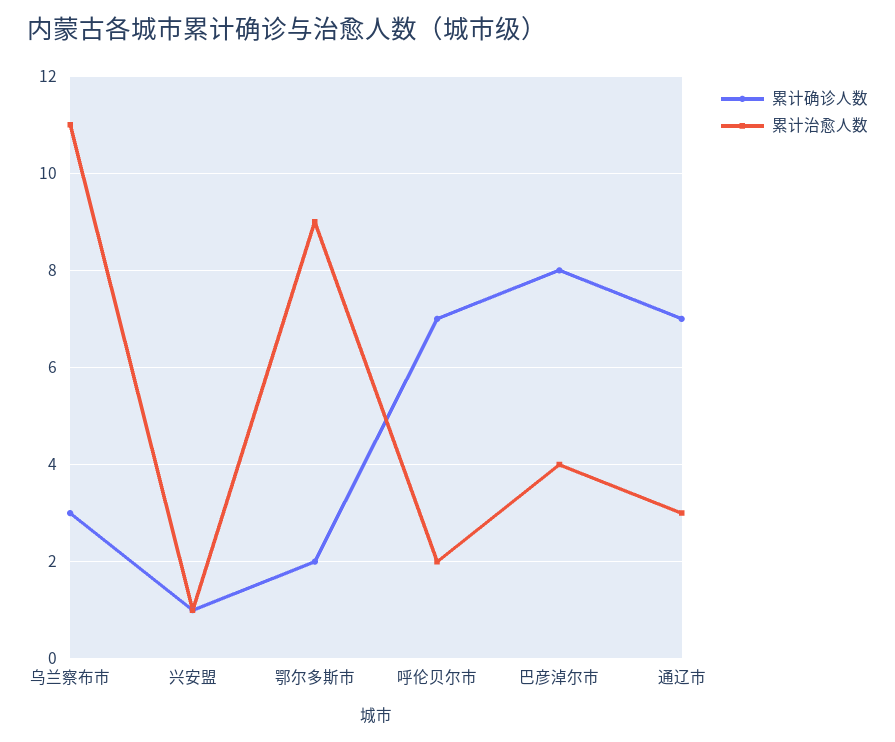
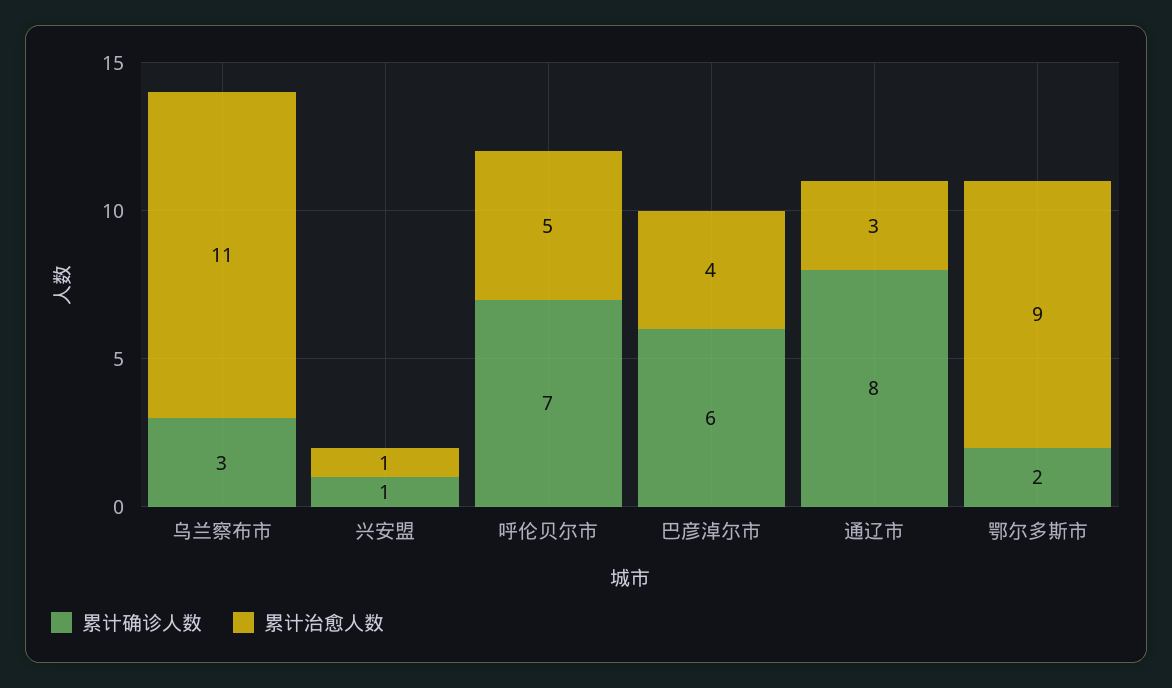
  {
    "累计确诊人数": {
      "乌兰察布市": 3,
      "兴安盟": 1,
      "鄂尔多斯市": 2,
      "呼伦贝尔市": 7,
-     "巴彦淖尔市": 8,
+     "巴彦淖尔市": 6,
-     "通辽市": 7
+     "通辽市": 8
    },
    "累计治愈人数": {
      "乌兰察布市": 11,
      "兴安盟": 1,
      "鄂尔多斯市": 9,
-     "呼伦贝尔市": 2,
+     "呼伦贝尔市": 5,
      "巴彦淖尔市": 4,
      "通辽市": 3
    }
  }

